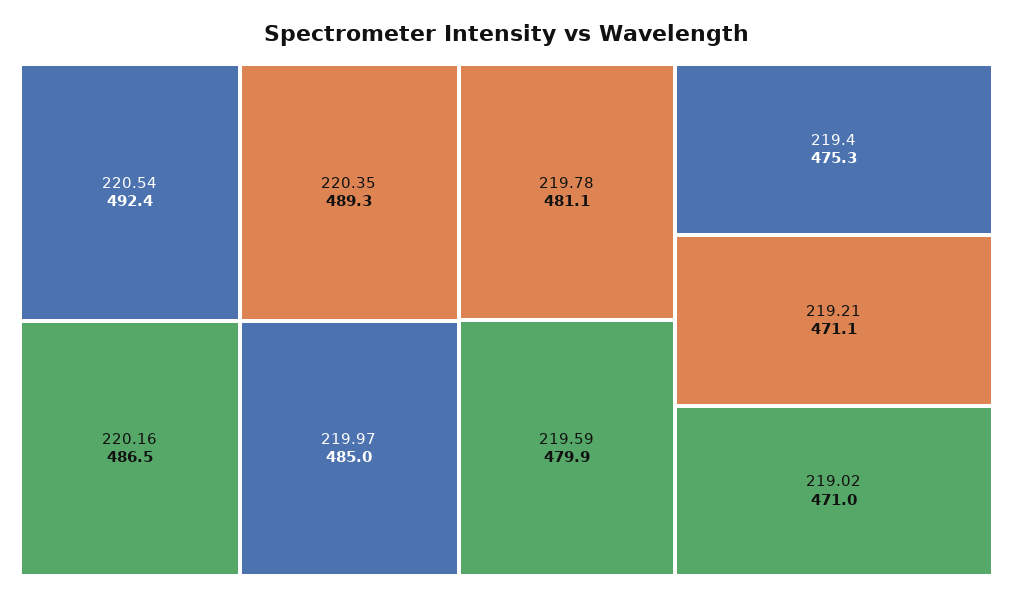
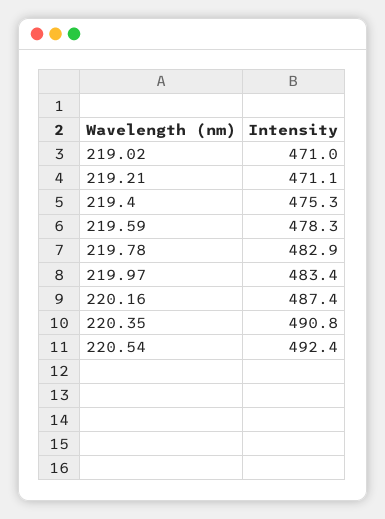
  {
    "220.54": 492.4,
-   "220.35": 489.3,
+   "220.35": 490.8,
-   "220.16": 486.5,
+   "220.16": 487.4,
-   "219.97": 485,
+   "219.97": 483.4,
-   "219.78": 481.1,
+   "219.78": 482.9,
-   "219.59": 479.9,
+   "219.59": 478.3,
    "219.4": 475.3,
    "219.21": 471.1,
    "219.02": 471
  }

